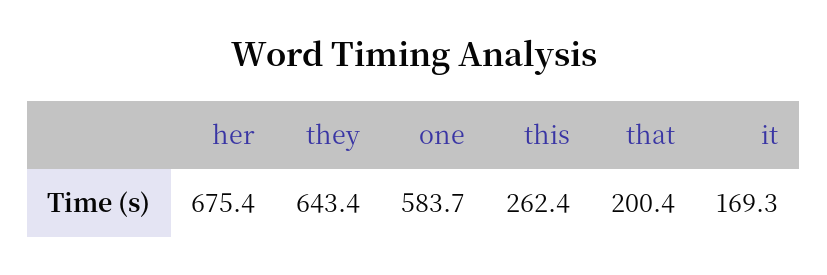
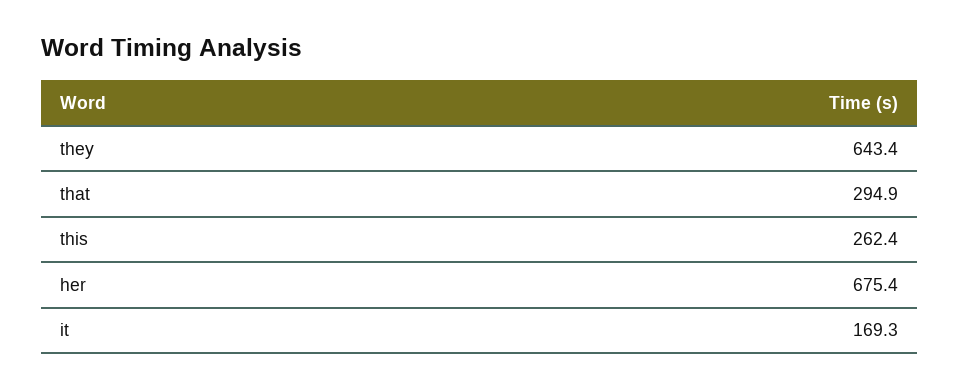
  {
    "her": 675.4,
    "they": 643.4,
-   "one": 583.7,
    "this": 262.4,
-   "that": 200.4,
+   "that": 294.9,
    "it": 169.3
  }

